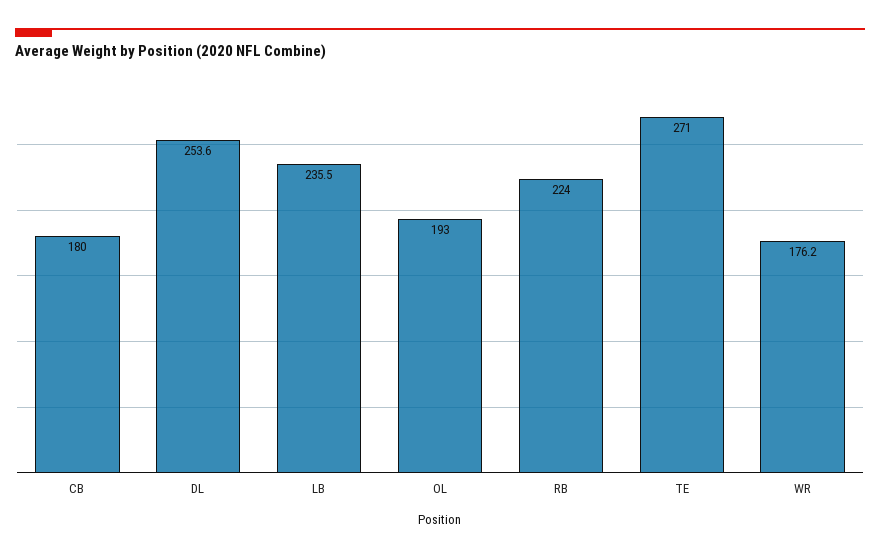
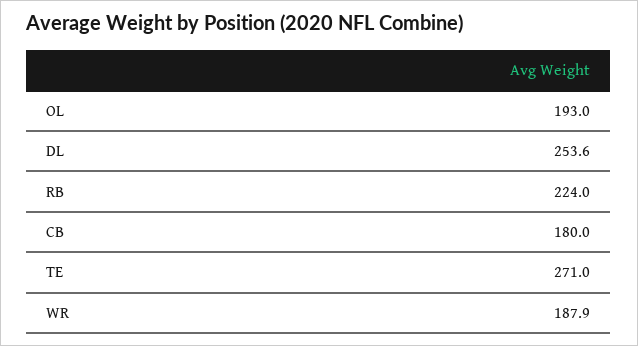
  {
    "CB": 180,
    "DL": 253.6,
-   "LB": 235.5,
    "OL": 193,
    "RB": 224,
    "TE": 271,
-   "WR": 176.2
+   "WR": 187.9
  }

